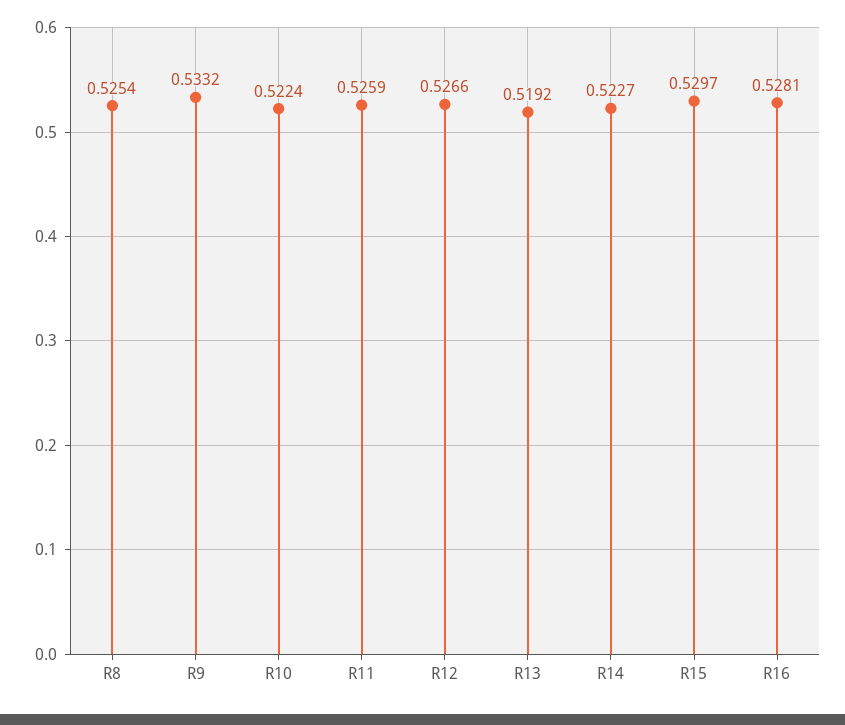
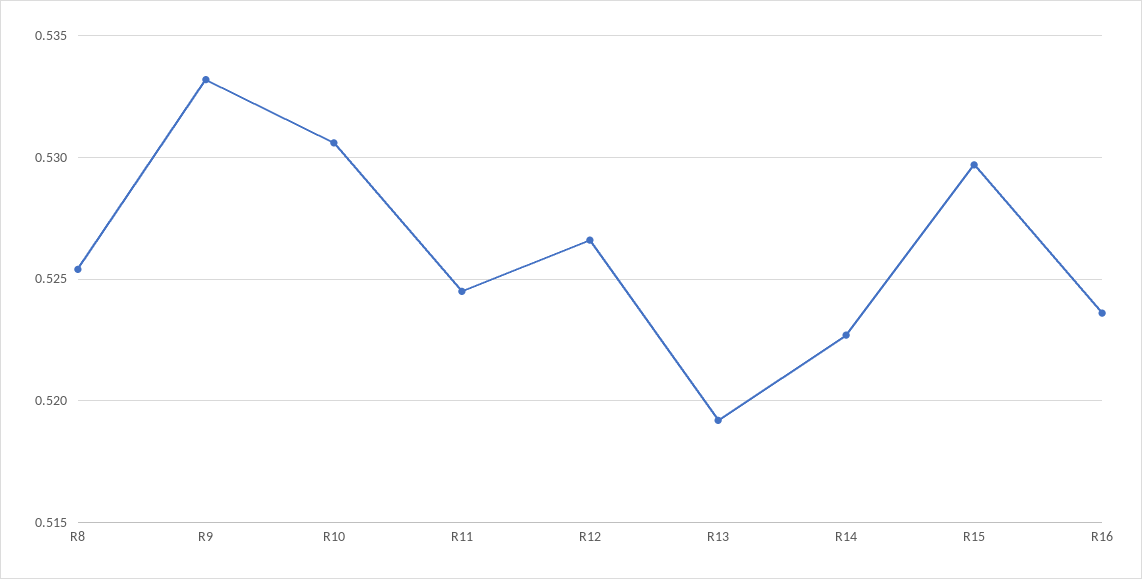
  {
    "R8": 0.5254,
    "R9": 0.5332,
-   "R10": 0.5224,
+   "R10": 0.5305,
-   "R11": 0.5259,
+   "R11": 0.5245,
    "R12": 0.5266,
    "R13": 0.5192,
    "R14": 0.5227,
    "R15": 0.5297,
-   "R16": 0.5281
+   "R16": 0.5235
  }

